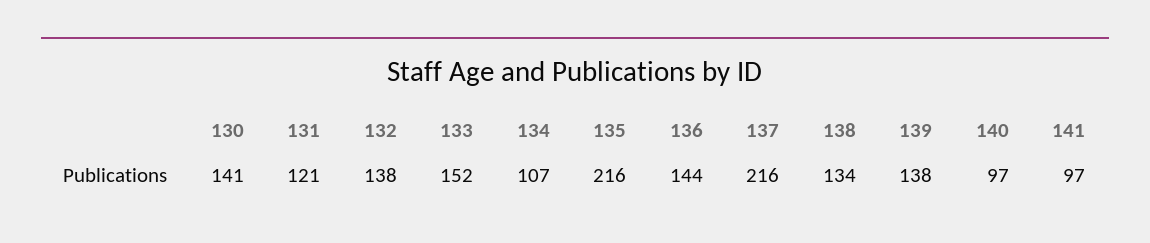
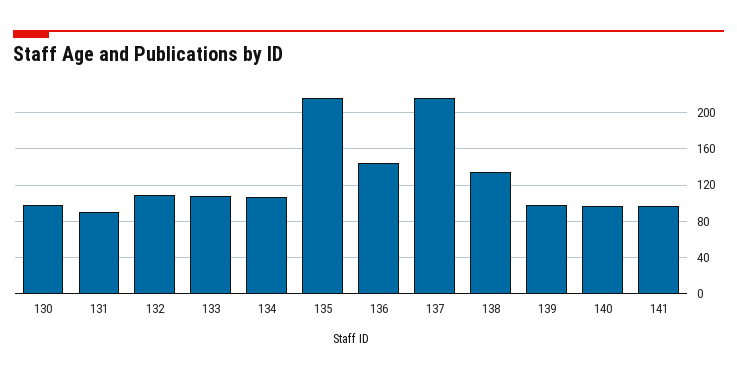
  {
-   "130": 141,
+   "130": 100,
-   "131": 121,
+   "131": 90,
-   "132": 138,
+   "132": 110,
-   "133": 152,
+   "133": 110,
    "134": 107,
    "135": 216,
    "136": 144,
    "137": 216,
    "138": 134,
-   "139": 138,
+   "139": 100,
    "140": 97,
    "141": 97
  }

